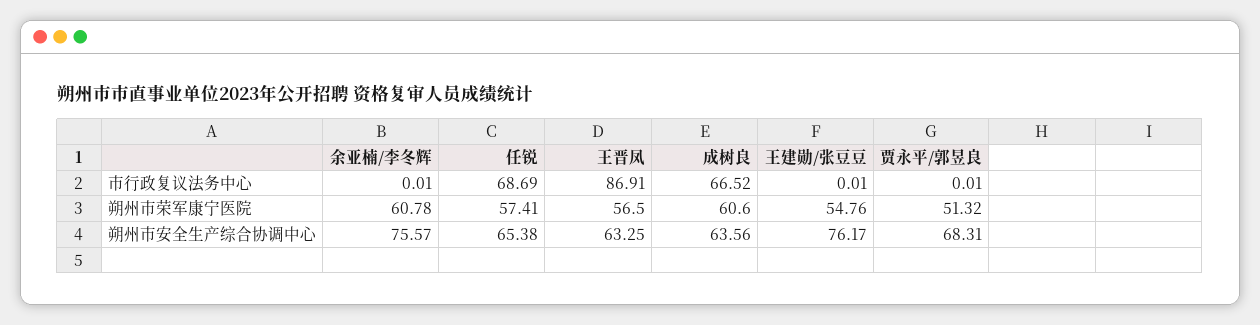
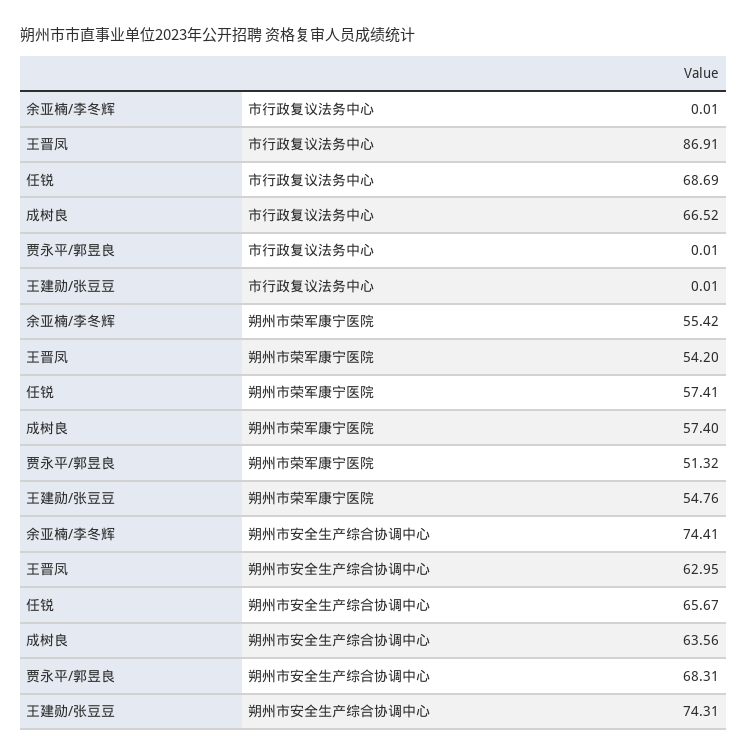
  {
    "余亚楠/李冬辉": {
      "市行政复议法务中心": 0.01,
-     "朔州市荣军康宁医院": 60.78,
+     "朔州市荣军康宁医院": 55.42,
-     "朔州市安全生产综合协调中心": 75.57
+     "朔州市安全生产综合协调中心": 74.41
    },
    "任锐": {
      "市行政复议法务中心": 68.69,
      "朔州市荣军康宁医院": 57.41,
-     "朔州市安全生产综合协调中心": 65.38
+     "朔州市安全生产综合协调中心": 65.67
    },
    "王晋凤": {
      "市行政复议法务中心": 86.91,
-     "朔州市荣军康宁医院": 56.5,
+     "朔州市荣军康宁医院": 54.2,
-     "朔州市安全生产综合协调中心": 63.25
+     "朔州市安全生产综合协调中心": 62.95
    },
    "成树良": {
      "市行政复议法务中心": 66.52,
-     "朔州市荣军康宁医院": 60.6,
+     "朔州市荣军康宁医院": 57.4,
      "朔州市安全生产综合协调中心": 63.56
    },
    "王建勋/张豆豆": {
      "市行政复议法务中心": 0.01,
      "朔州市荣军康宁医院": 54.76,
-     "朔州市安全生产综合协调中心": 76.17
+     "朔州市安全生产综合协调中心": 74.31
    },
    "贾永平/郭昱良": {
      "市行政复议法务中心": 0.01,
      "朔州市荣军康宁医院": 51.32,
      "朔州市安全生产综合协调中心": 68.31
    }
  }

